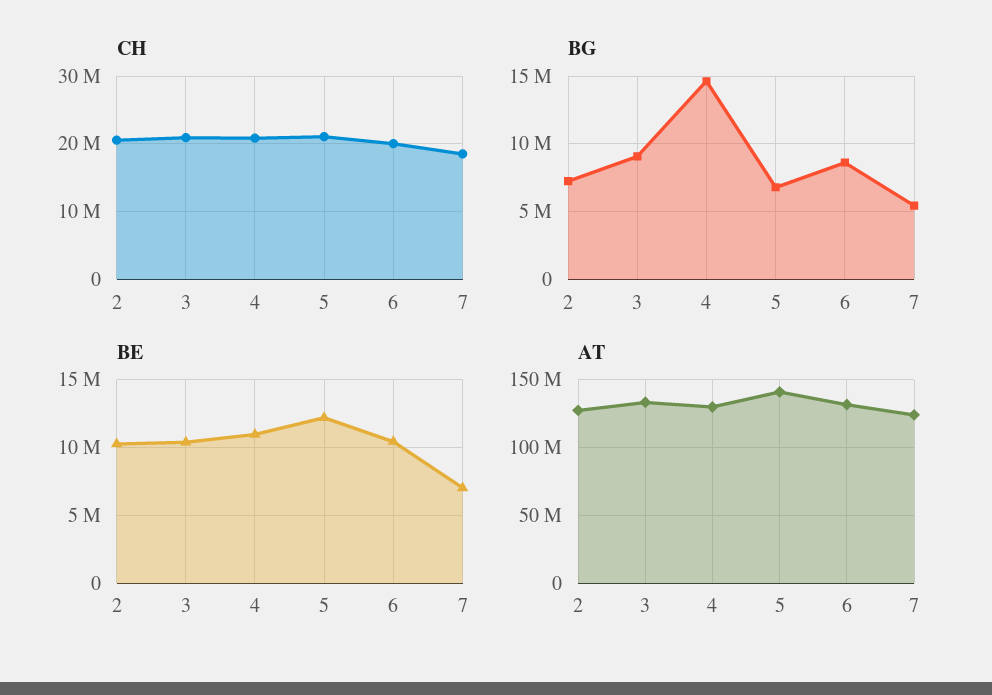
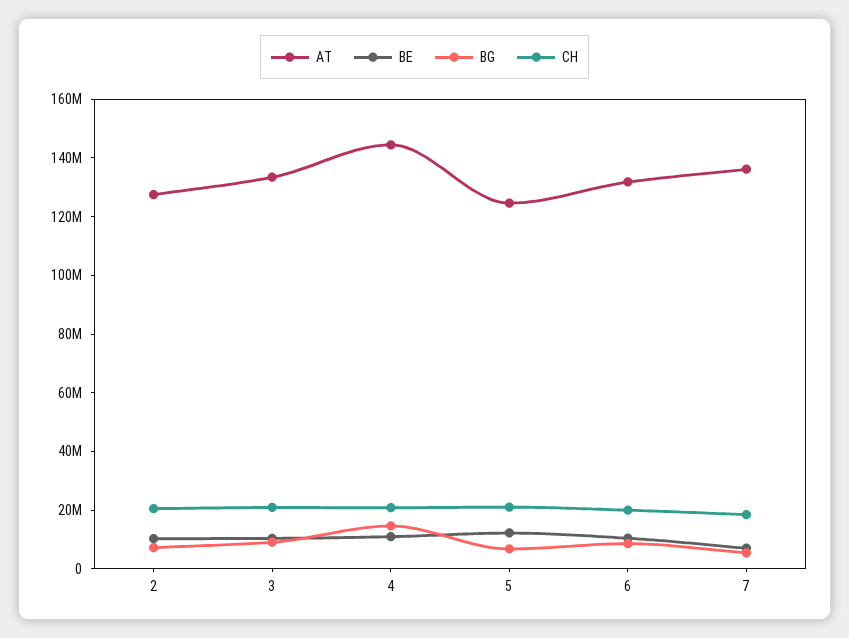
  {
    "CH": {
      "2": 21000000,
      "3": 21000000,
      "4": 21000000,
      "5": 21000000,
      "6": 20000000,
      "7": 19000000
    },
    "BG": {
      "2": 7500000,
      "3": 9000000,
      "4": 14500000,
      "5": 7000000,
      "6": 8500000,
      "7": 5500000
    },
    "BE": {
      "2": 10500000,
      "3": 10500000,
      "4": 11000000,
      "5": 12000000,
      "6": 10500000,
      "7": 7000000
    },
    "AT": {
      "2": 130000000,
      "3": 135000000,
-     "4": 130000000,
+     "4": 145000000,
-     "5": 140000000,
+     "5": 125000000,
      "6": 130000000,
-     "7": 125000000
+     "7": 135000000
    }
  }

